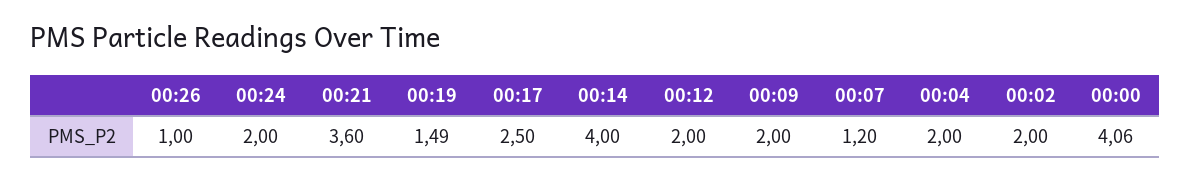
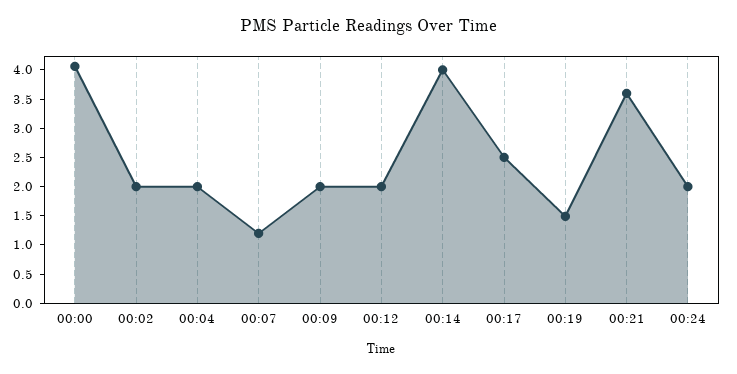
  {
-   "00:26": 1,
    "00:24": 2,
    "00:21": 3.6,
    "00:19": 1.49,
    "00:17": 2.5,
    "00:14": 4,
    "00:12": 2,
    "00:09": 2,
    "00:07": 1.2,
    "00:04": 2,
    "00:02": 2,
    "00:00": 4.06
  }

